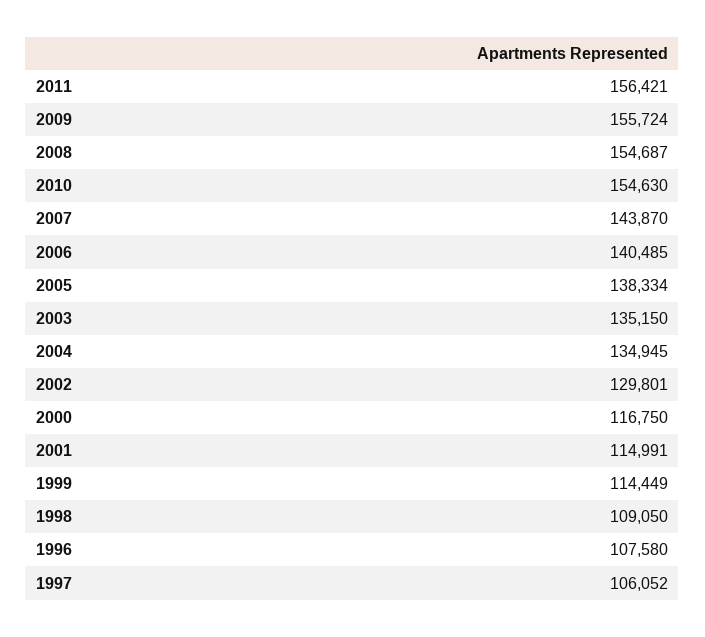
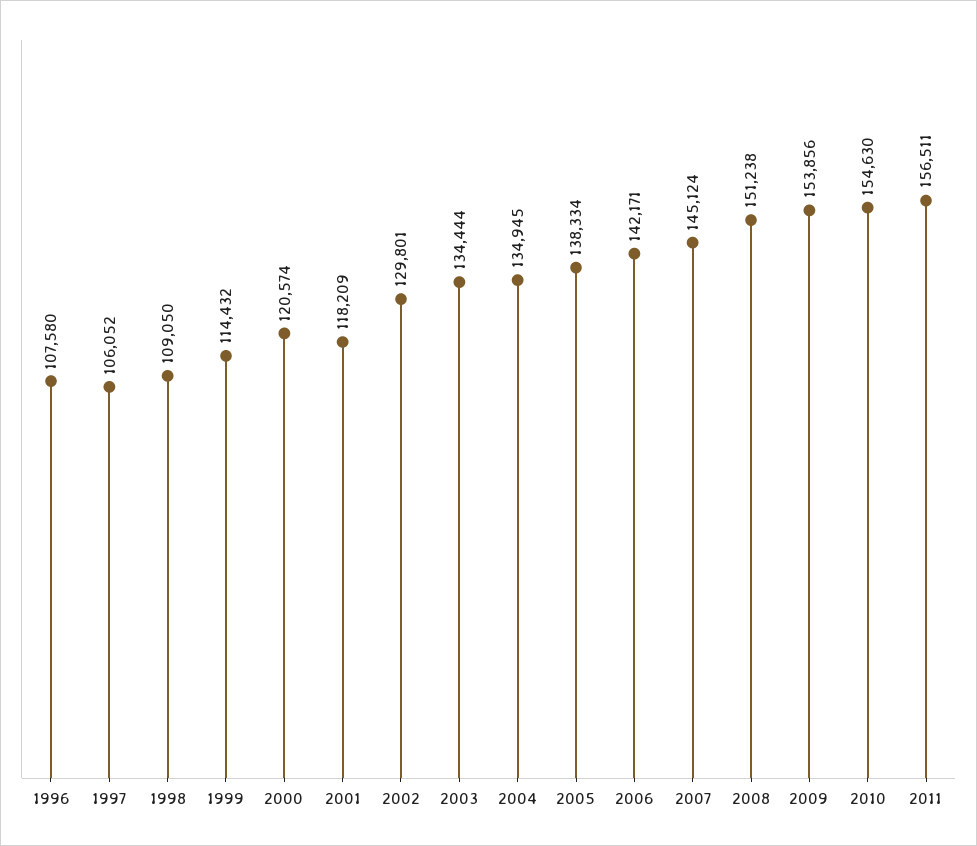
  {
-   "2011": 156421,
+   "2011": 156511,
-   "2009": 155724,
+   "2009": 153856,
-   "2008": 154687,
+   "2008": 151238,
    "2010": 154630,
-   "2007": 143870,
+   "2007": 145124,
-   "2006": 140485,
+   "2006": 142171,
    "2005": 138334,
-   "2003": 135150,
+   "2003": 134444,
    "2004": 134945,
    "2002": 129801,
-   "2000": 116750,
+   "2000": 120574,
-   "2001": 114991,
+   "2001": 118209,
-   "1999": 114449,
+   "1999": 114432,
    "1998": 109050,
    "1996": 107580,
    "1997": 106052
  }

